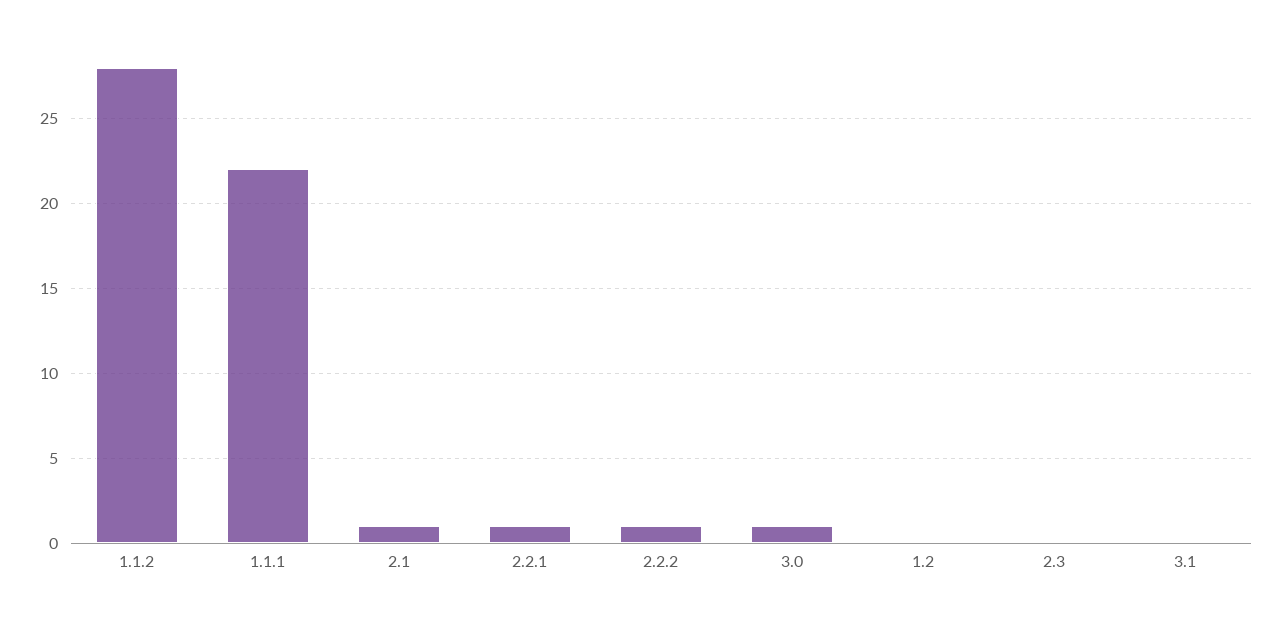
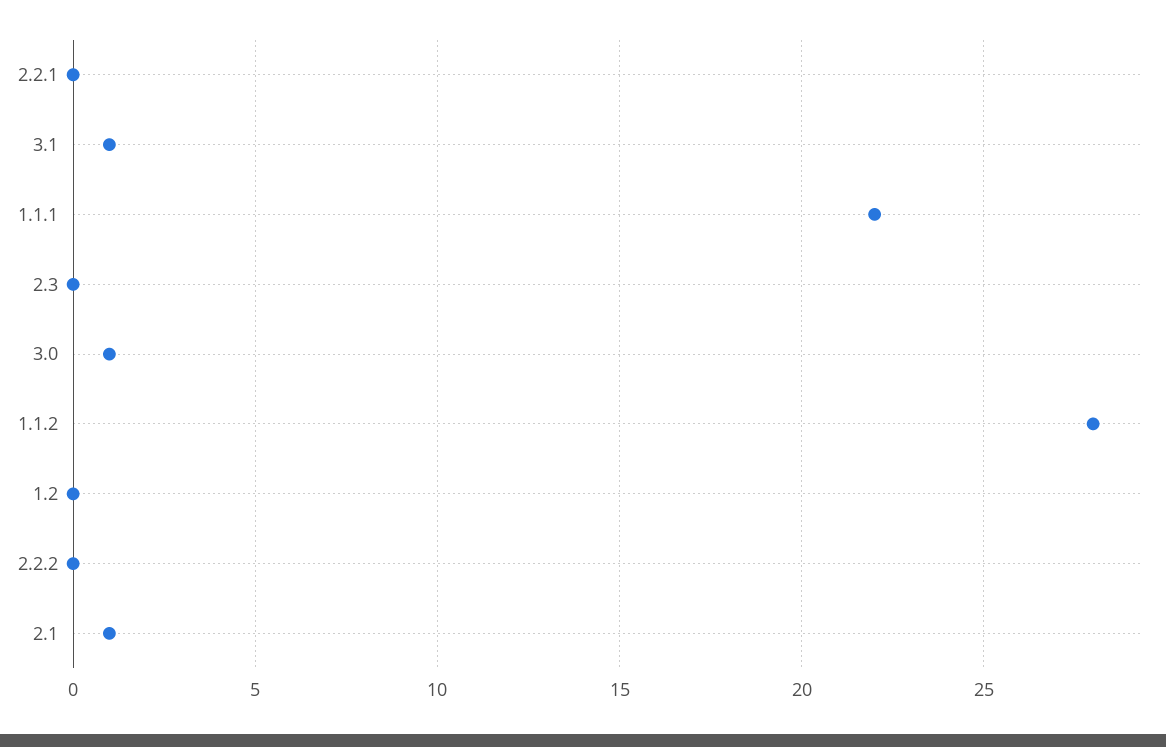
  {
    "1.1.2": 28,
    "1.1.1": 22,
    "2.1": 1,
-   "2.2.1": 1,
+   "2.2.1": 0,
-   "2.2.2": 1,
+   "2.2.2": 0,
    "3.0": 1,
    "1.2": 0,
    "2.3": 0,
-   "3.1": 0
+   "3.1": 1
  }

